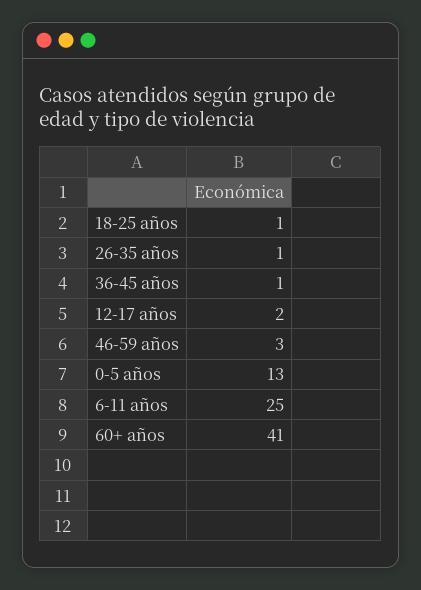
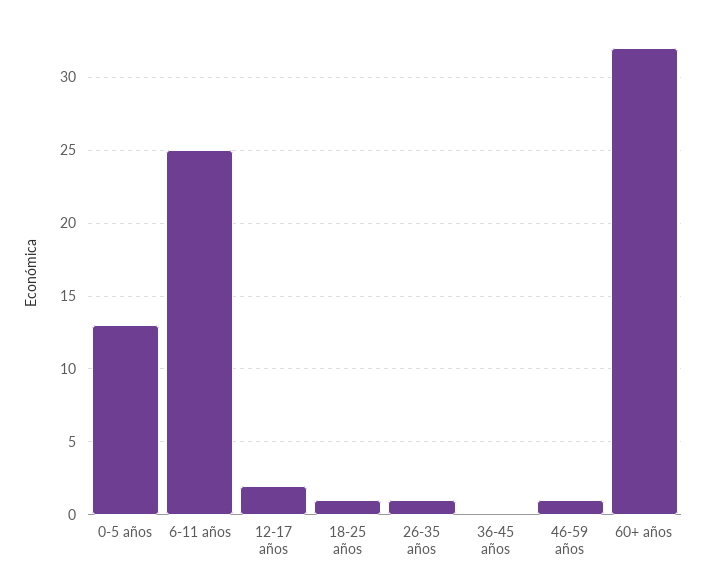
  {
    "18-25 años": 1,
    "26-35 años": 1,
-   "36-45 años": 1,
+   "36-45 años": 0,
    "12-17 años": 2,
-   "46-59 años": 3,
+   "46-59 años": 1,
    "0-5 años": 13,
    "6-11 años": 25,
-   "60+ años": 41
+   "60+ años": 32
  }

